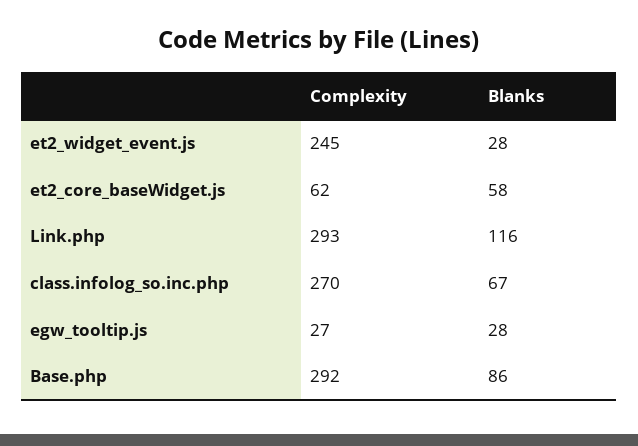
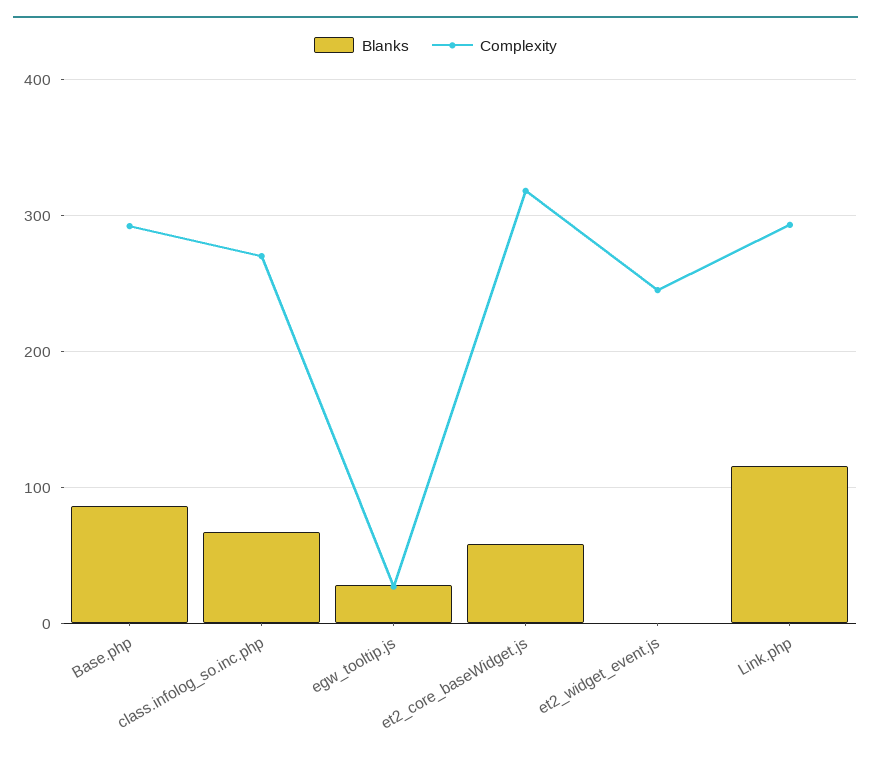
  {
    "Complexity": {
      "et2_widget_event.js": 245,
-     "et2_core_baseWidget.js": 62,
+     "et2_core_baseWidget.js": 320,
      "Link.php": 293,
      "class.infolog_so.inc.php": 270,
      "egw_tooltip.js": 27,
      "Base.php": 292
    },
    "Blanks": {
-     "et2_widget_event.js": 28,
+     "et2_widget_event.js": 0,
      "et2_core_baseWidget.js": 58,
      "Link.php": 116,
      "class.infolog_so.inc.php": 67,
      "egw_tooltip.js": 28,
      "Base.php": 86
    }
  }

